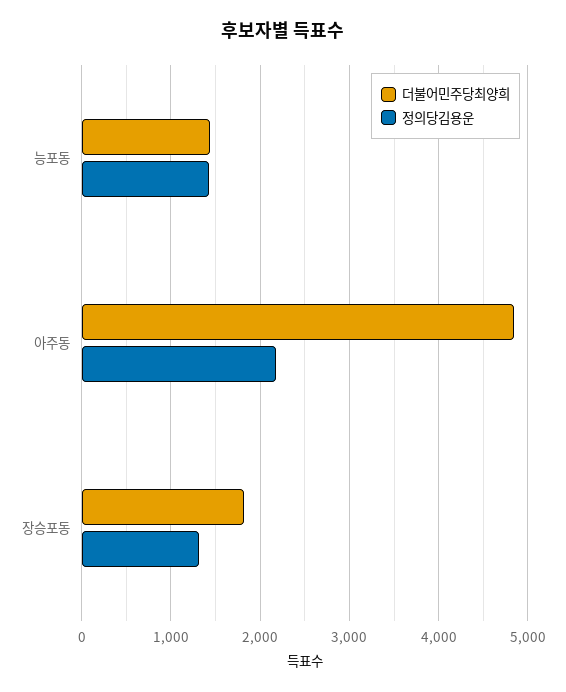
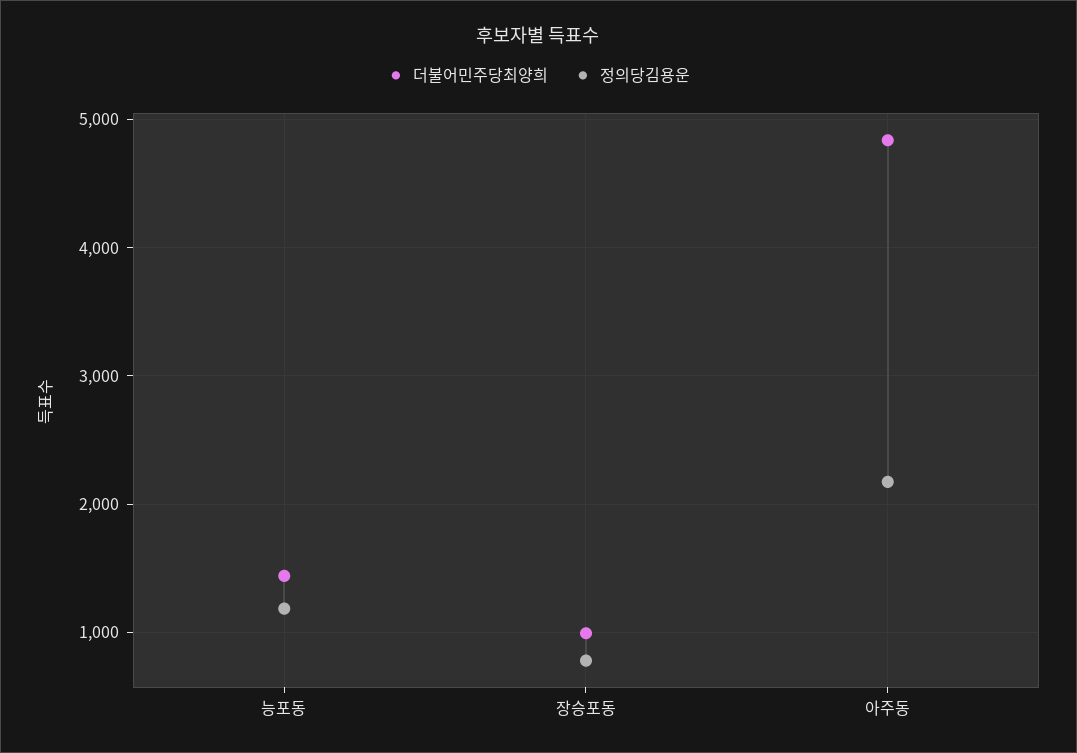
  {
    "더불어민주당최양희": {
      "능포동": 1400,
      "아주동": 4800,
-     "장승포동": 1800
+     "장승포동": 1000
    },
    "정의당김용운": {
-     "능포동": 1400,
+     "능포동": 1200,
      "아주동": 2200,
-     "장승포동": 1300
+     "장승포동": 800
    }
  }

